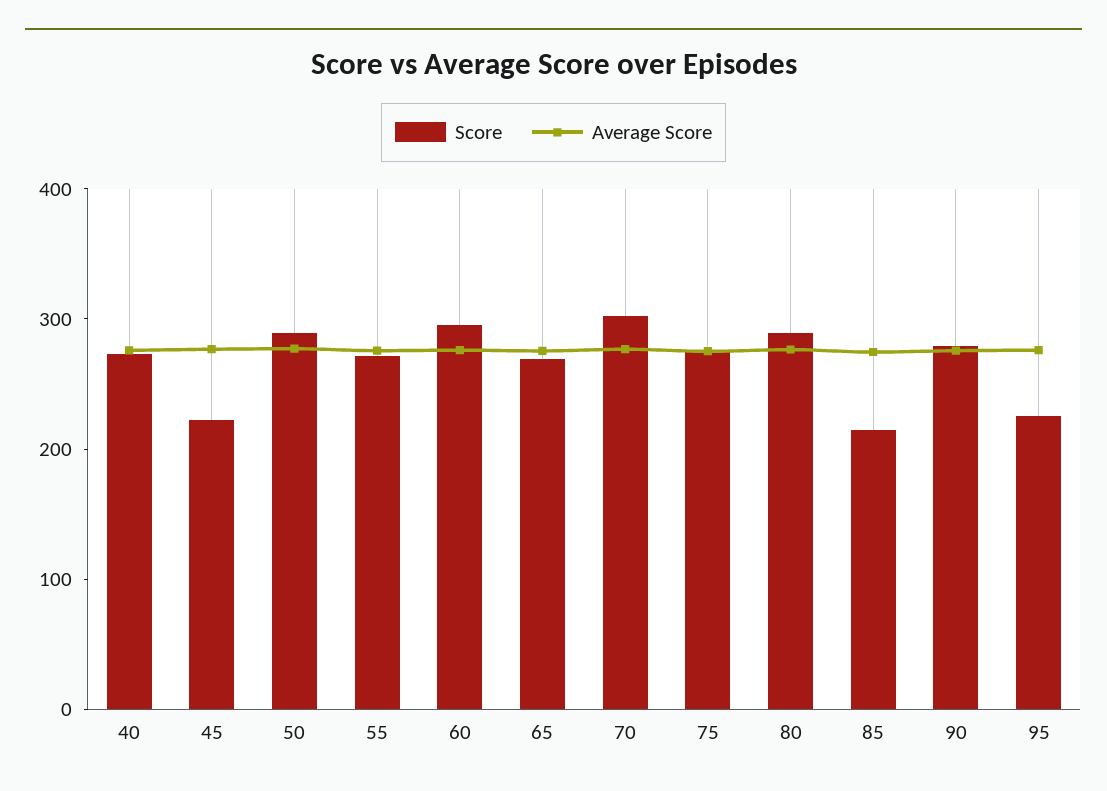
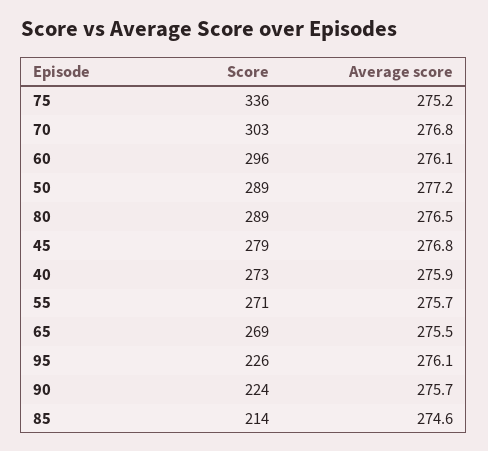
  {
    "Score": {
      "40": 273,
-     "45": 220,
+     "45": 279,
      "50": 289,
      "55": 271,
      "60": 296,
      "65": 269,
      "70": 303,
-     "75": 280,
+     "75": 336,
      "80": 289,
      "85": 214,
-     "90": 280,
+     "90": 224,
      "95": 226
    },
    "Average Score": {
      "40": 275.9,
      "45": 276.8,
      "50": 277.2,
      "55": 275.7,
      "60": 276.1,
      "65": 275.5,
      "70": 276.8,
      "75": 275.2,
      "80": 276.5,
      "85": 274.6,
      "90": 275.7,
      "95": 276.1
    }
  }

